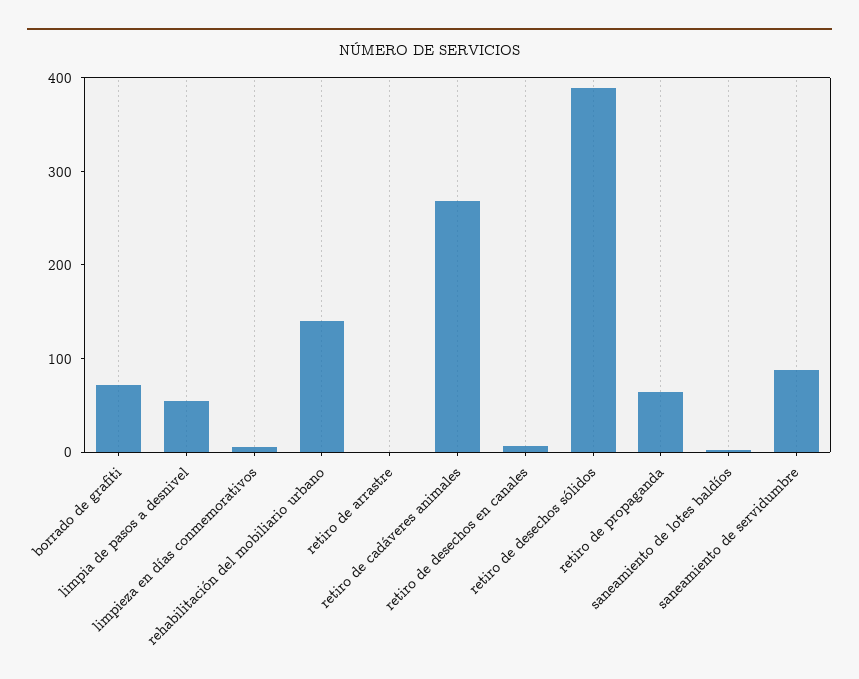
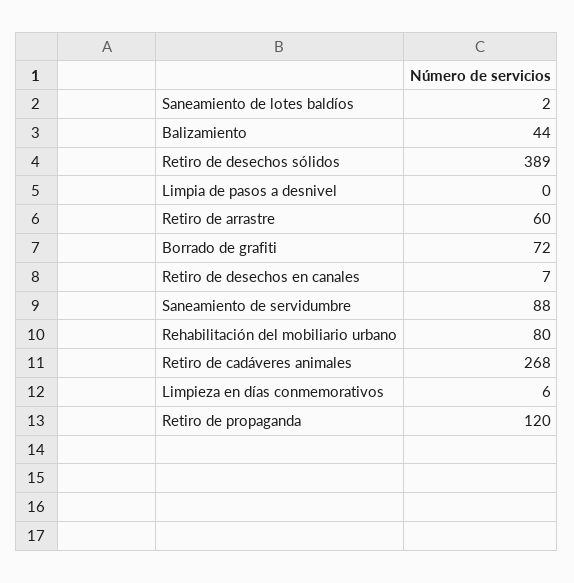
  {
    "borrado de grafiti": 72,
-   "limpia de pasos a desnivel": 60,
+   "limpia de pasos a desnivel": 0,
    "limpieza en días conmemorativos": 6,
-   "rehabilitación del mobiliario urbano": 140,
+   "rehabilitación del mobiliario urbano": 80,
-   "retiro de arrastre": 0,
+   "retiro de arrastre": 60,
    "retiro de cadáveres animales": 268,
    "retiro de desechos en canales": 7,
    "retiro de desechos sólidos": 389,
-   "retiro de propaganda": 60,
+   "retiro de propaganda": 120,
    "saneamiento de lotes baldíos": 2,
-   "saneamiento de servidumbre": 88
+   "saneamiento de servidumbre": 88,
+   "Balizamiento": 44
  }

